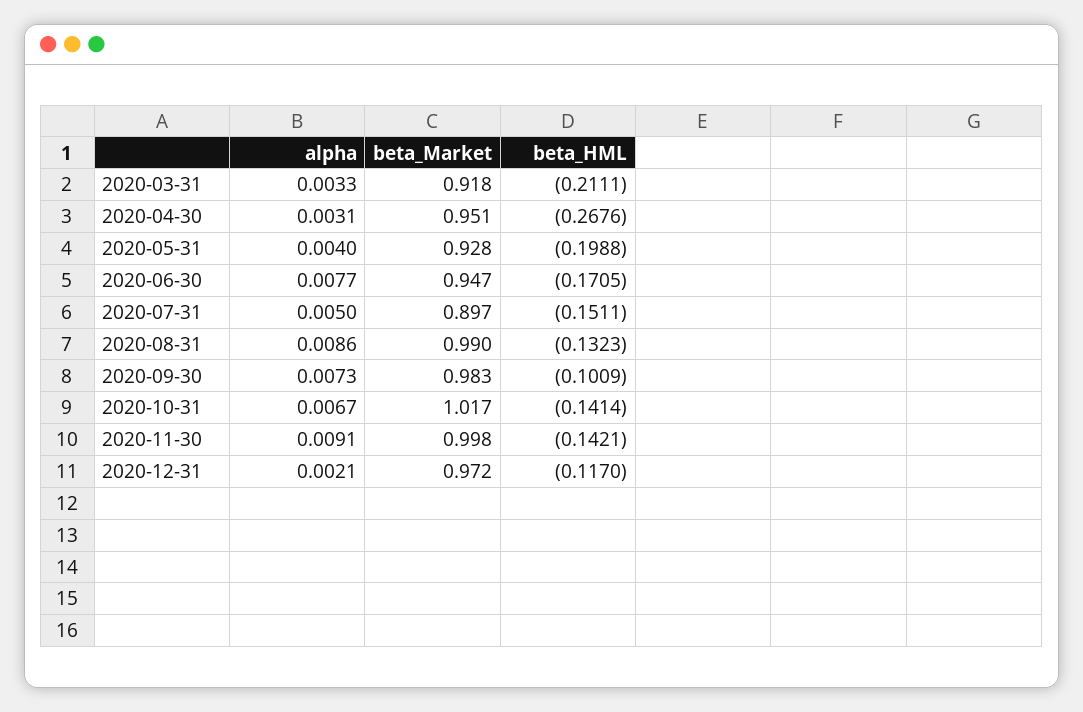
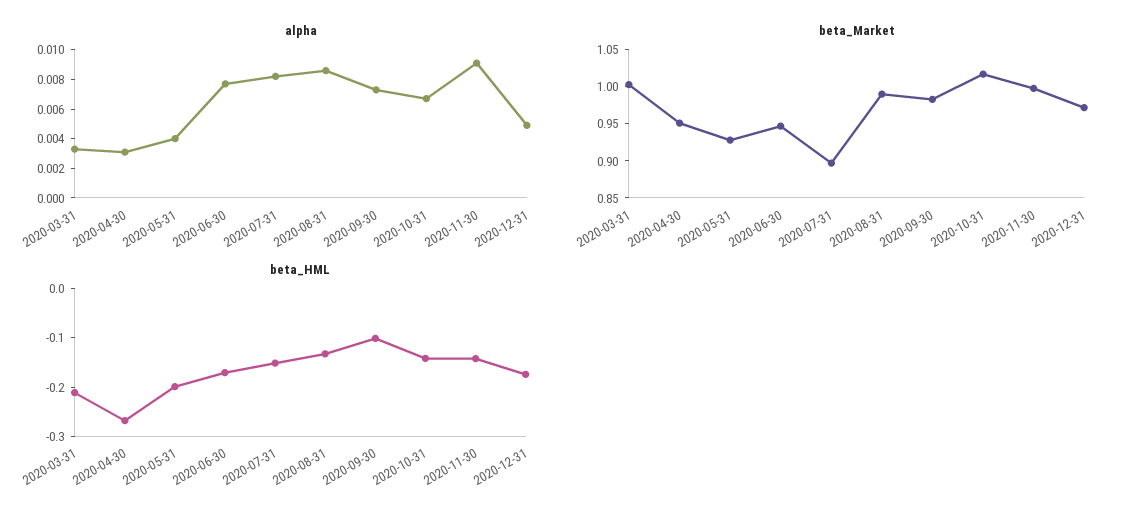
  {
    "alpha": {
      "2020-03-31": 0.0033,
      "2020-04-30": 0.0031,
      "2020-05-31": 0.004,
      "2020-06-30": 0.0077,
-     "2020-07-31": 0.005,
+     "2020-07-31": 0.008,
      "2020-08-31": 0.0086,
      "2020-09-30": 0.0073,
      "2020-10-31": 0.0067,
      "2020-11-30": 0.0091,
-     "2020-12-31": 0.0021
+     "2020-12-31": 0.005
    },
    "beta_Market": {
-     "2020-03-31": 0.918,
+     "2020-03-31": 1,
      "2020-04-30": 0.951,
      "2020-05-31": 0.928,
      "2020-06-30": 0.947,
      "2020-07-31": 0.897,
      "2020-08-31": 0.99,
      "2020-09-30": 0.983,
      "2020-10-31": 1.017,
      "2020-11-30": 0.998,
      "2020-12-31": 0.972
    },
    "beta_HML": {
      "2020-03-31": -0.2111,
      "2020-04-30": -0.2676,
      "2020-05-31": -0.1988,
      "2020-06-30": -0.1705,
      "2020-07-31": -0.1511,
      "2020-08-31": -0.1323,
      "2020-09-30": -0.1009,
      "2020-10-31": -0.1414,
      "2020-11-30": -0.1421,
-     "2020-12-31": -0.117
+     "2020-12-31": -0.18
    }
  }

